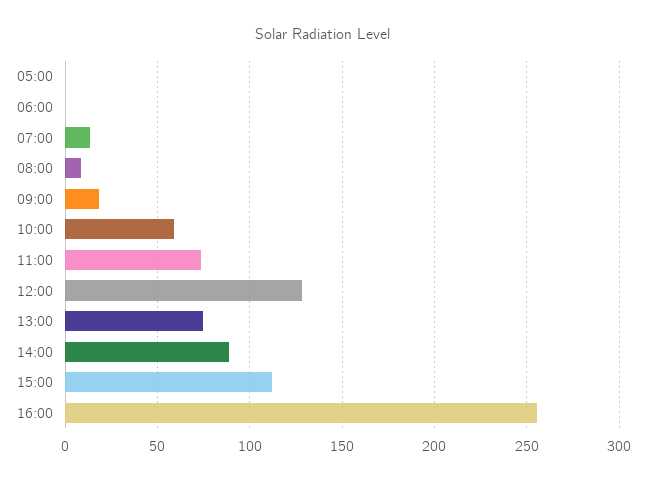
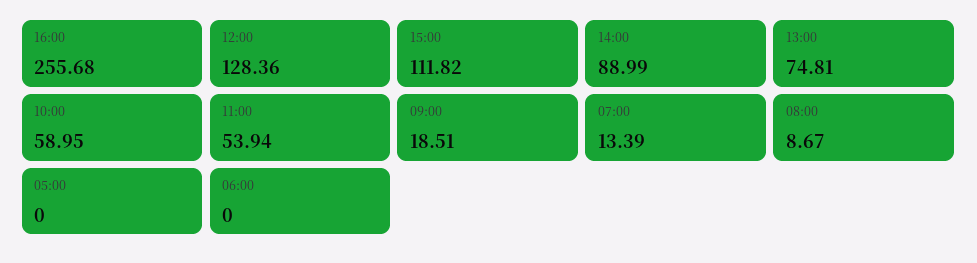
  {
    "05:00": 0,
    "06:00": 0,
    "07:00": 13.39,
    "08:00": 8.67,
    "09:00": 18.51,
    "10:00": 58.95,
-   "11:00": 75,
+   "11:00": 53.94,
    "12:00": 128.36,
    "13:00": 74.81,
    "14:00": 88.99,
    "15:00": 111.82,
    "16:00": 255.68
  }

